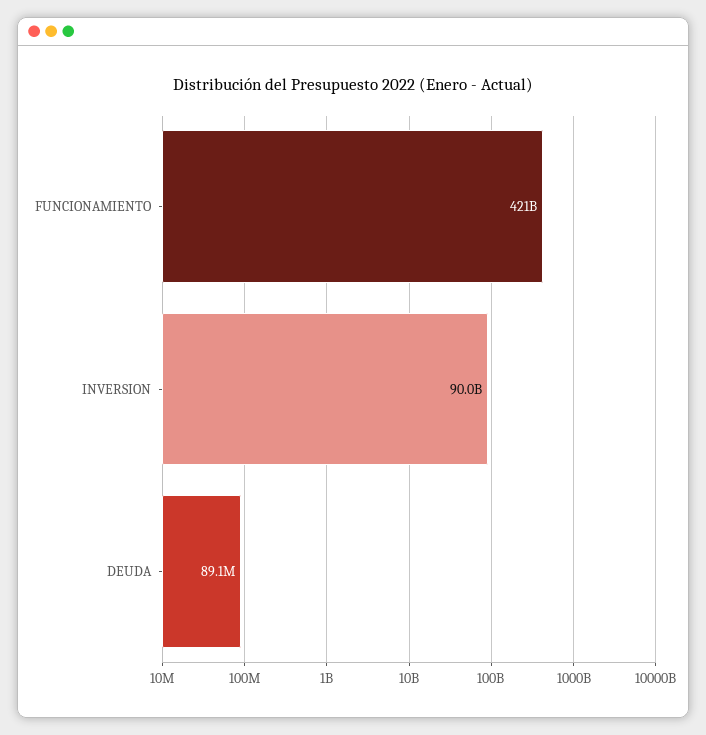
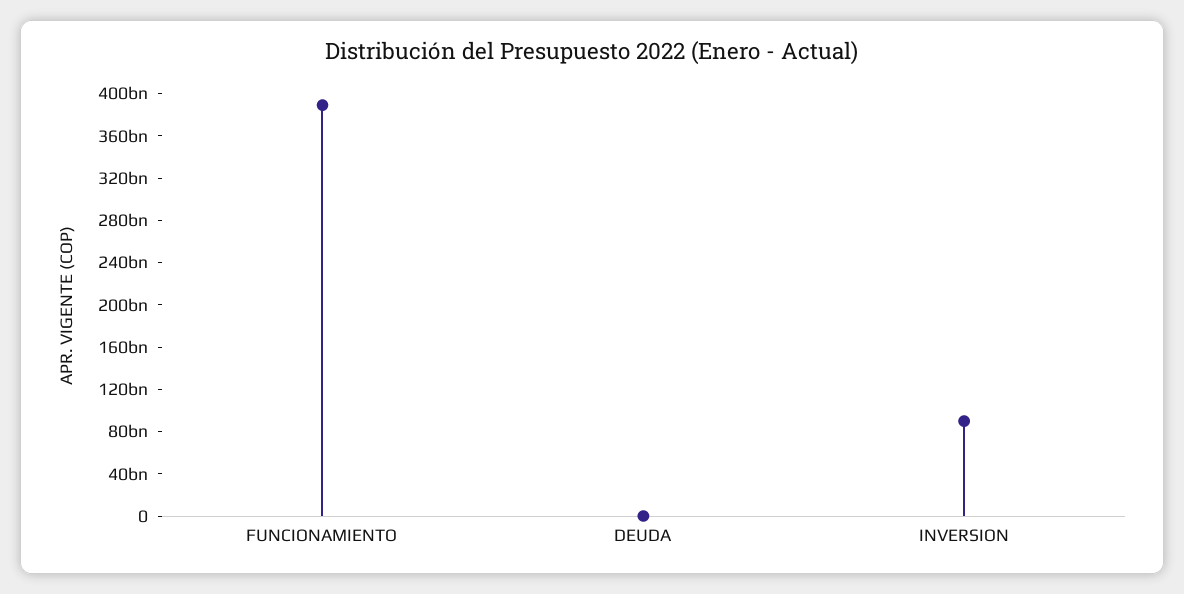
  {
-   "FUNCIONAMIENTO": 421000000000,
+   "FUNCIONAMIENTO": 390000000000,
    "INVERSION": 90000000000,
    "DEUDA": 89100000
  }

